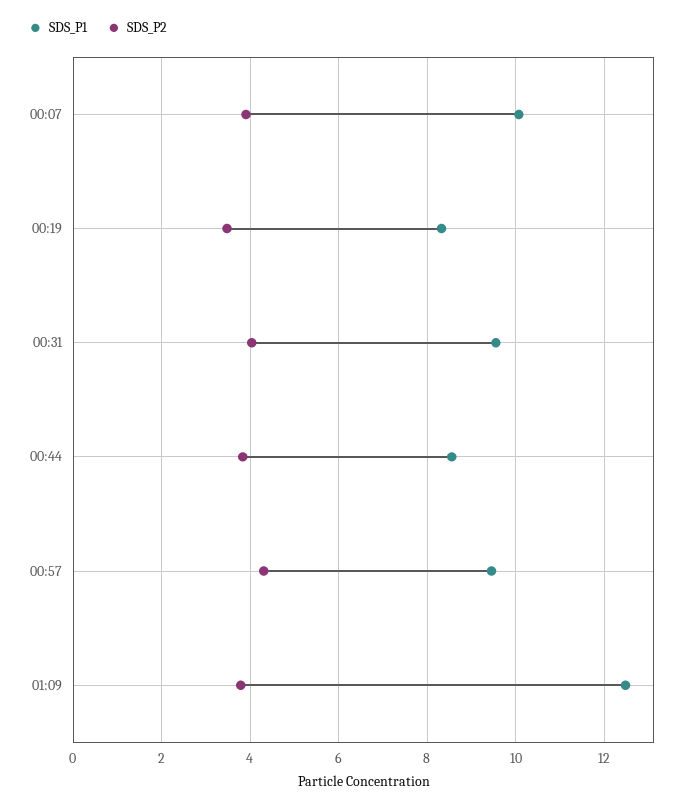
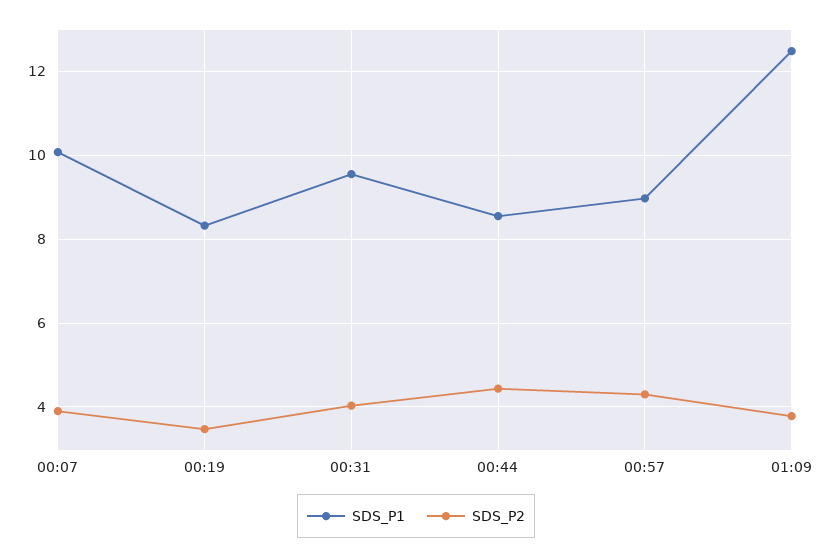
  {
    "SDS_P1": {
      "00:07": 10,
      "00:19": 8.4,
      "00:31": 9.6,
      "00:44": 8.6,
-     "00:57": 9.4,
+     "00:57": 9,
      "01:09": 12.4
    },
    "SDS_P2": {
      "00:07": 4,
      "00:19": 3.4,
      "00:31": 4,
-     "00:44": 3.8,
+     "00:44": 4.4,
      "00:57": 4.4,
      "01:09": 3.8
    }
  }

